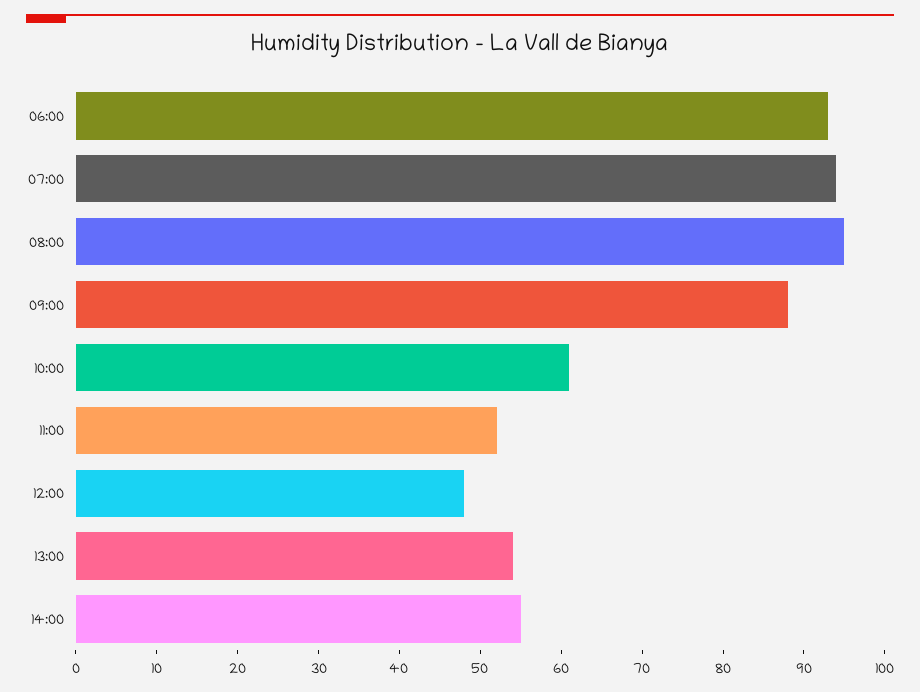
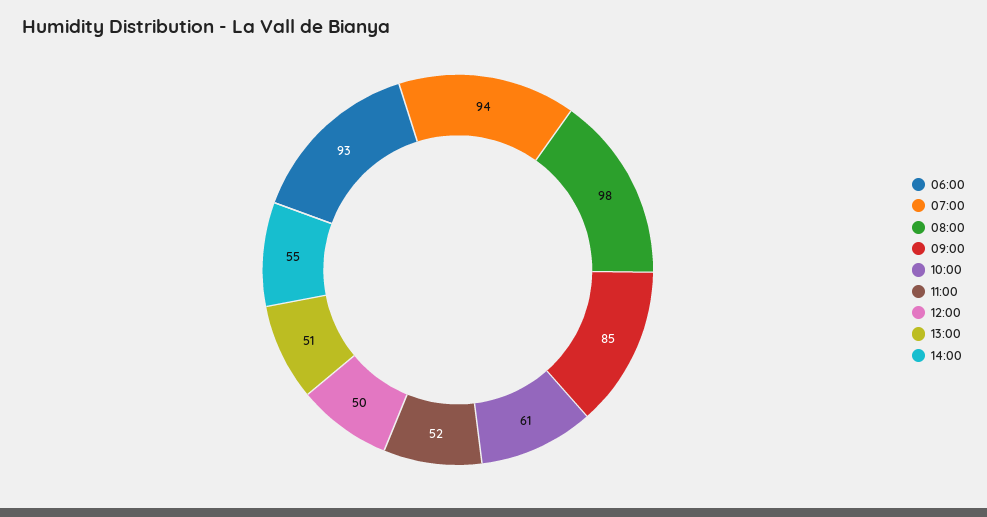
  {
    "06:00": 93,
    "07:00": 94,
-   "08:00": 95,
+   "08:00": 98,
-   "09:00": 88,
+   "09:00": 85,
    "10:00": 61,
    "11:00": 52,
-   "12:00": 48,
+   "12:00": 50,
-   "13:00": 54,
+   "13:00": 51,
    "14:00": 55
  }

